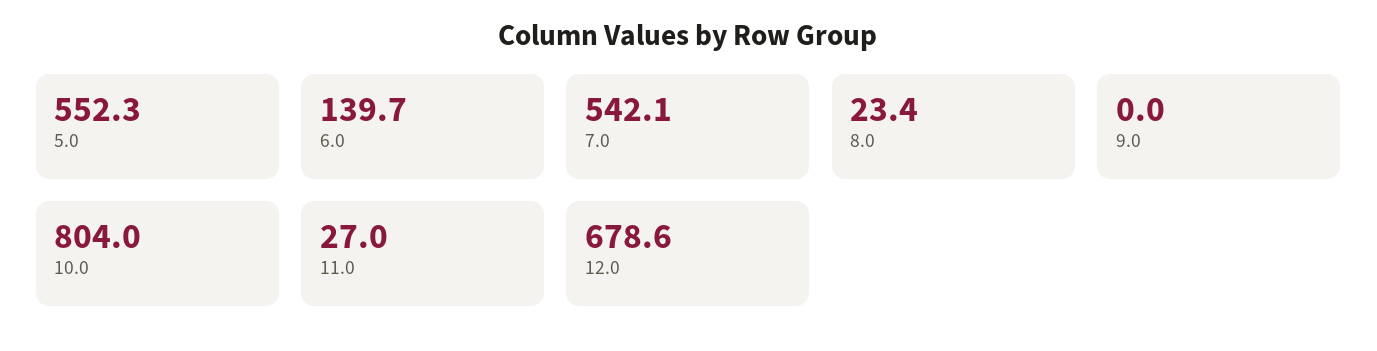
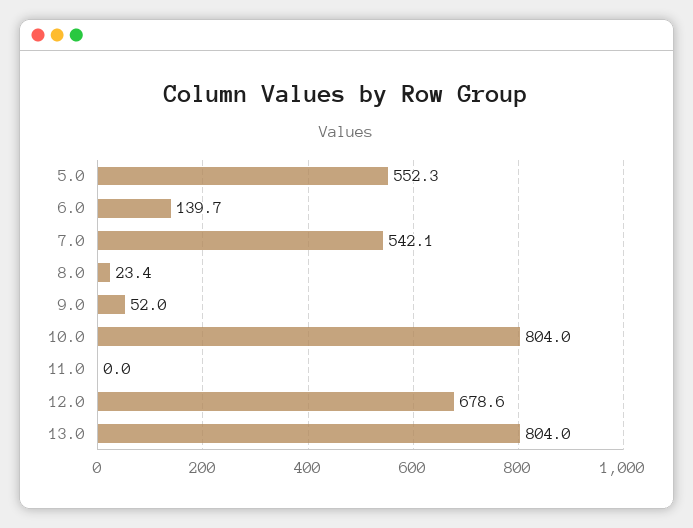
  {
    "5.0": 552.3,
    "6.0": 139.7,
    "7.0": 542.1,
    "8.0": 23.4,
-   "9.0": 0,
+   "9.0": 52,
    "10.0": 804,
-   "11.0": 27,
+   "11.0": 0,
-   "12.0": 678.6
+   "12.0": 678.6,
+   "13.0": 804
  }

